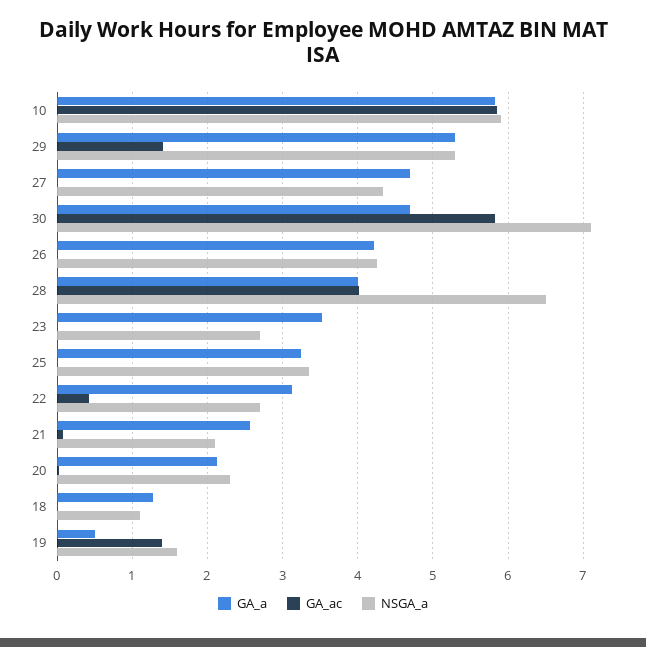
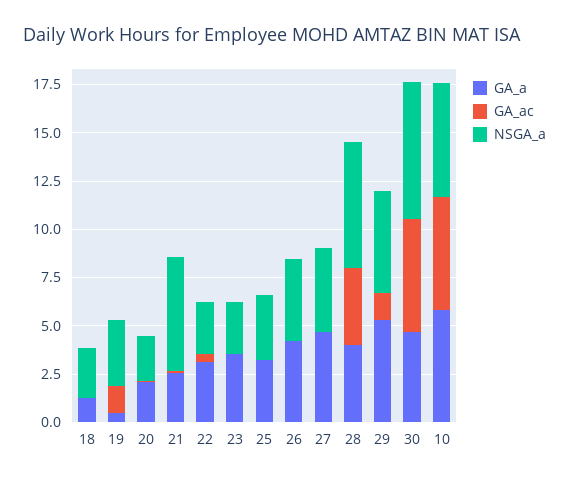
  {
    "GA_a": {
      "10": 5.8,
      "29": 5.3,
      "27": 4.7,
      "30": 4.7,
      "26": 4.2,
      "28": 4,
      "23": 3.5,
      "25": 3.3,
      "22": 3.1,
      "21": 2.6,
      "20": 2.1,
      "18": 1.3,
      "19": 0.5
    },
    "GA_ac": {
      "10": 5.9,
      "29": 1.4,
      "27": 0,
      "30": 5.8,
      "26": 0,
      "28": 4,
      "23": 0,
      "25": 0,
      "22": 0.4,
      "21": 0.1,
      "20": 0,
      "18": 0,
      "19": 1.4
    },
    "NSGA_a": {
      "10": 5.9,
      "29": 5.3,
      "27": 4.3,
      "30": 7.1,
      "26": 4.3,
      "28": 6.5,
      "23": 2.7,
      "25": 3.4,
      "22": 2.7,
-     "21": 2.1,
+     "21": 6,
      "20": 2.3,
-     "18": 1.1,
+     "18": 2.5,
-     "19": 1.6
+     "19": 3.5
    }
  }

